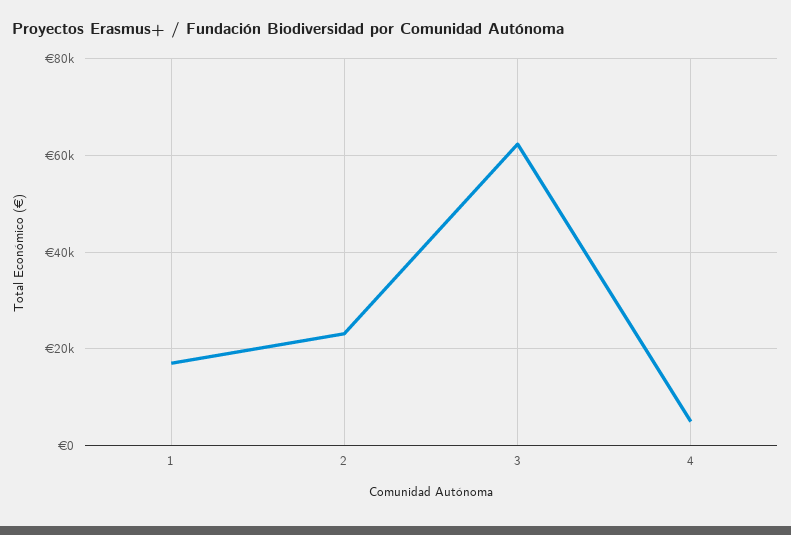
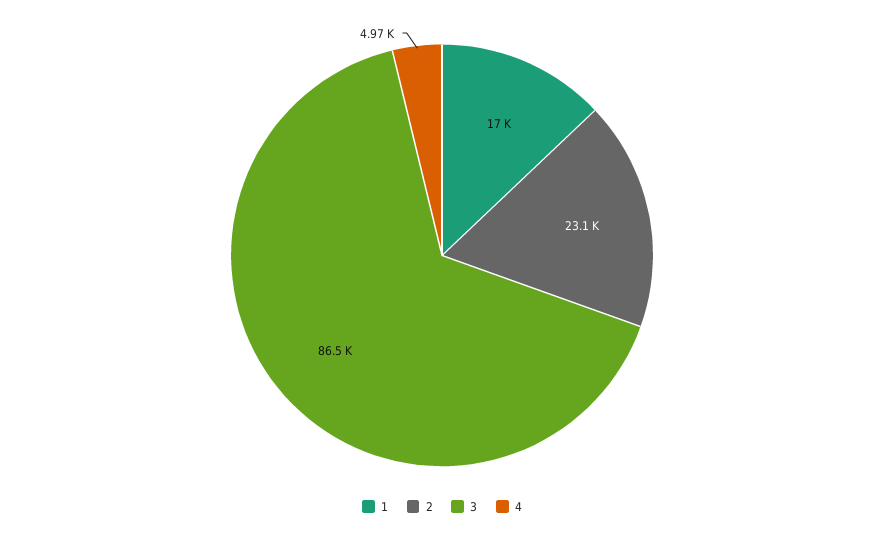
  {
    "1": 17000,
    "2": 23100,
-   "3": 62000,
+   "3": 86500,
    "4": 4970
  }

